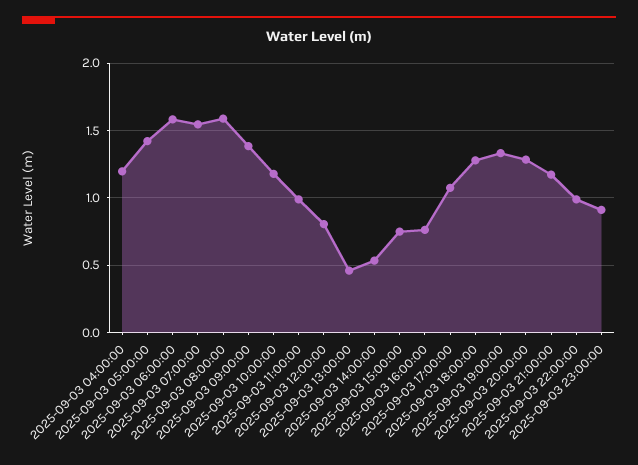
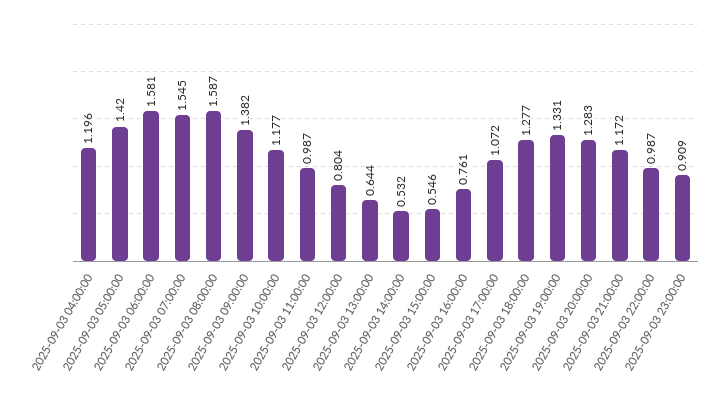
  {
    "2025-09-03 04:00:00": 1.196,
    "2025-09-03 05:00:00": 1.42,
    "2025-09-03 06:00:00": 1.581,
    "2025-09-03 07:00:00": 1.545,
    "2025-09-03 08:00:00": 1.587,
    "2025-09-03 09:00:00": 1.382,
    "2025-09-03 10:00:00": 1.177,
    "2025-09-03 11:00:00": 0.987,
    "2025-09-03 12:00:00": 0.804,
-   "2025-09-03 13:00:00": 0.45,
+   "2025-09-03 13:00:00": 0.644,
    "2025-09-03 14:00:00": 0.532,
-   "2025-09-03 15:00:00": 0.75,
+   "2025-09-03 15:00:00": 0.546,
    "2025-09-03 16:00:00": 0.761,
    "2025-09-03 17:00:00": 1.072,
    "2025-09-03 18:00:00": 1.277,
    "2025-09-03 19:00:00": 1.331,
    "2025-09-03 20:00:00": 1.283,
    "2025-09-03 21:00:00": 1.172,
    "2025-09-03 22:00:00": 0.987,
    "2025-09-03 23:00:00": 0.909
  }

